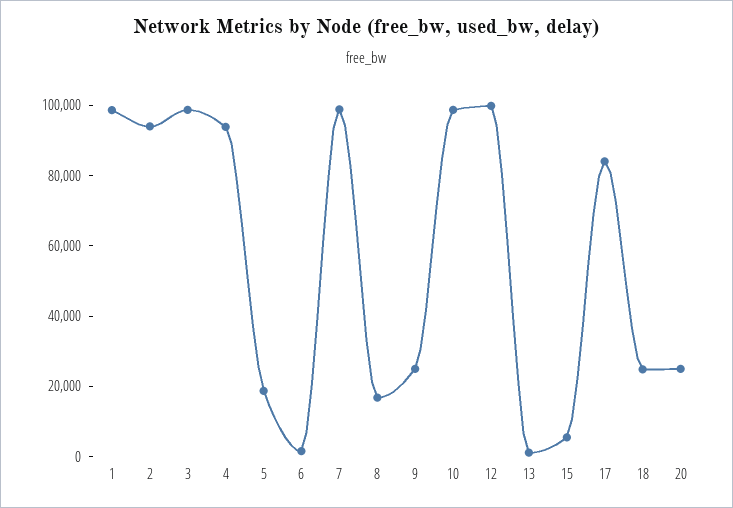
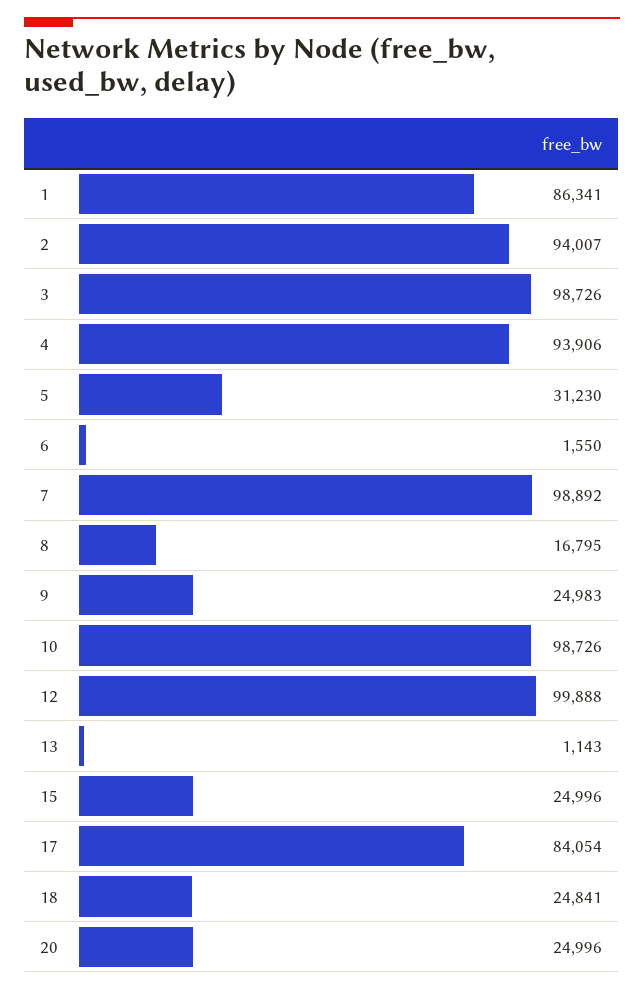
  {
-   "1": 100000,
+   "1": 86341,
    "2": 94007,
    "3": 98726,
    "4": 93906,
-   "5": 20000,
+   "5": 31230,
    "6": 1550,
    "7": 98892,
    "8": 16795,
    "9": 24983,
    "10": 98726,
    "12": 99888,
    "13": 1143,
-   "15": 5000,
+   "15": 24996,
    "17": 84054,
    "18": 24841,
    "20": 24996
  }

